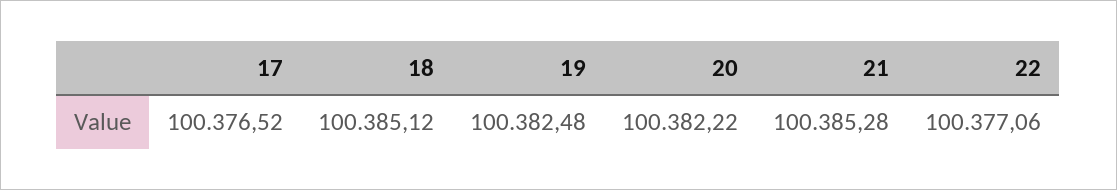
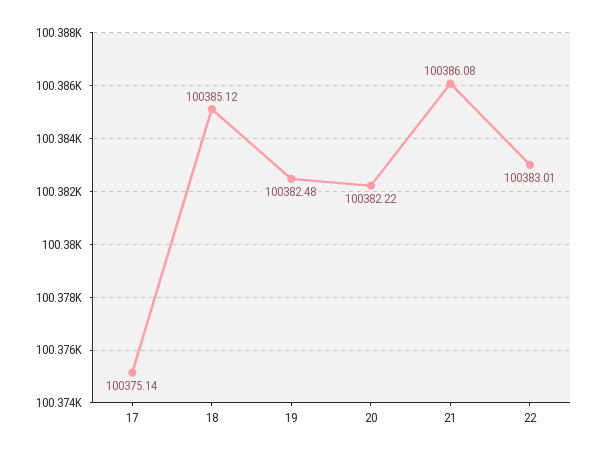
  {
-   "17": 100376.52,
+   "17": 100375.14,
    "18": 100385.12,
    "19": 100382.48,
    "20": 100382.22,
-   "21": 100385.28,
+   "21": 100386.08,
-   "22": 100377.06
+   "22": 100383.01
  }

